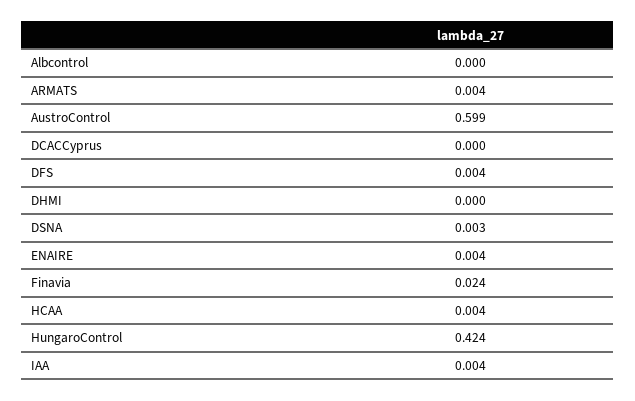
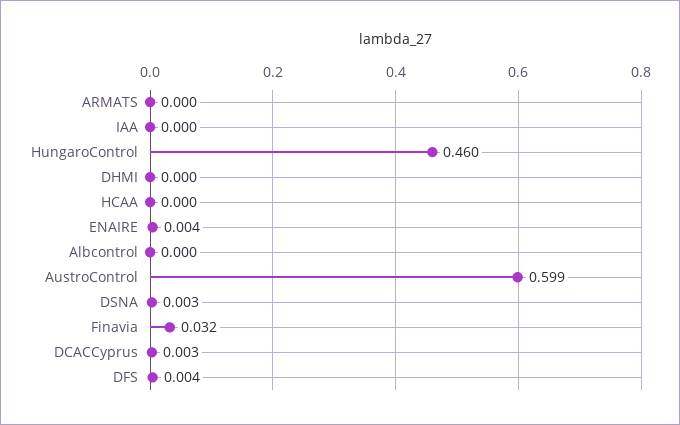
  {
    "Albcontrol": 0,
-   "ARMATS": 0.004,
+   "ARMATS": 0,
    "AustroControl": 0.599,
-   "DCACCyprus": 0,
+   "DCACCyprus": 0.003,
    "DFS": 0.004,
    "DHMI": 0,
    "DSNA": 0.003,
    "ENAIRE": 0.004,
-   "Finavia": 0.024,
+   "Finavia": 0.032,
-   "HCAA": 0.004,
+   "HCAA": 0,
-   "HungaroControl": 0.424,
+   "HungaroControl": 0.46,
-   "IAA": 0.004
+   "IAA": 0
  }

